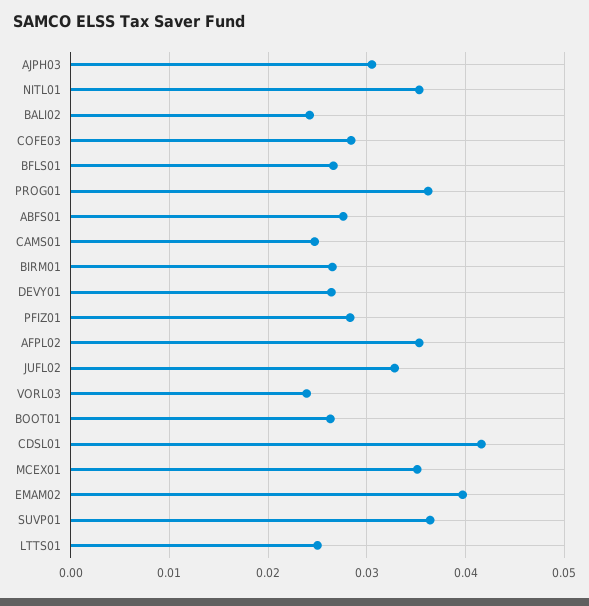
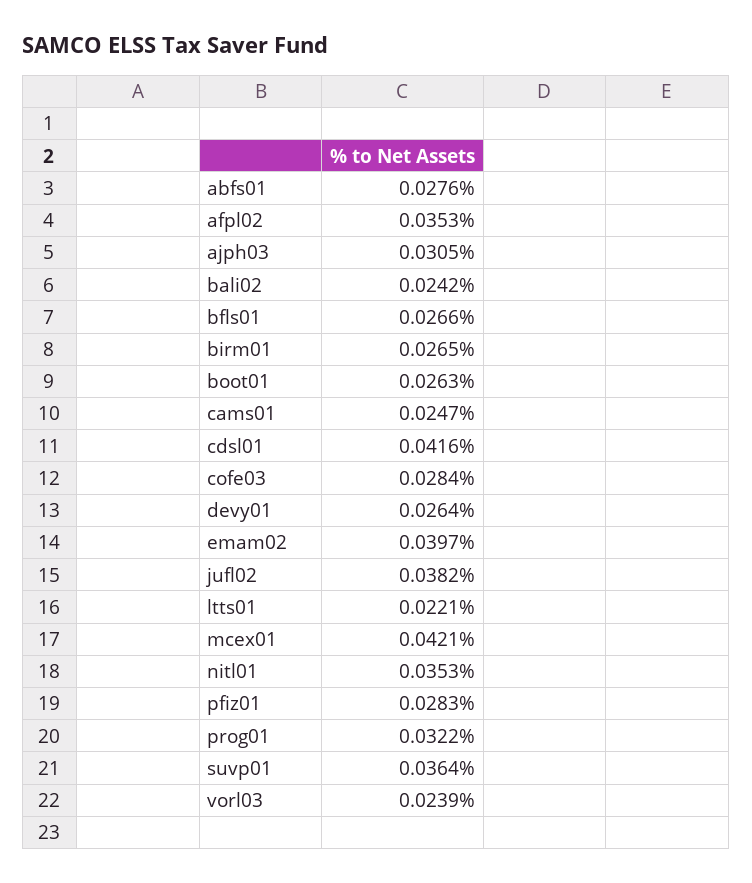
  {
    "AJPH03": 0.0305,
    "NITL01": 0.0353,
    "BALI02": 0.0242,
    "COFE03": 0.0284,
    "BFLS01": 0.0266,
-   "PROG01": 0.036,
+   "PROG01": 0.0322,
    "ABFS01": 0.0276,
    "CAMS01": 0.0247,
    "BIRM01": 0.0265,
    "DEVY01": 0.0264,
    "PFIZ01": 0.0283,
    "AFPL02": 0.0353,
-   "JUFL02": 0.033,
+   "JUFL02": 0.0382,
    "VORL03": 0.0239,
    "BOOT01": 0.0263,
    "CDSL01": 0.0416,
-   "MCEX01": 0.035,
+   "MCEX01": 0.0421,
    "EMAM02": 0.0397,
    "SUVP01": 0.0364,
-   "LTTS01": 0.025
+   "LTTS01": 0.0221
  }

